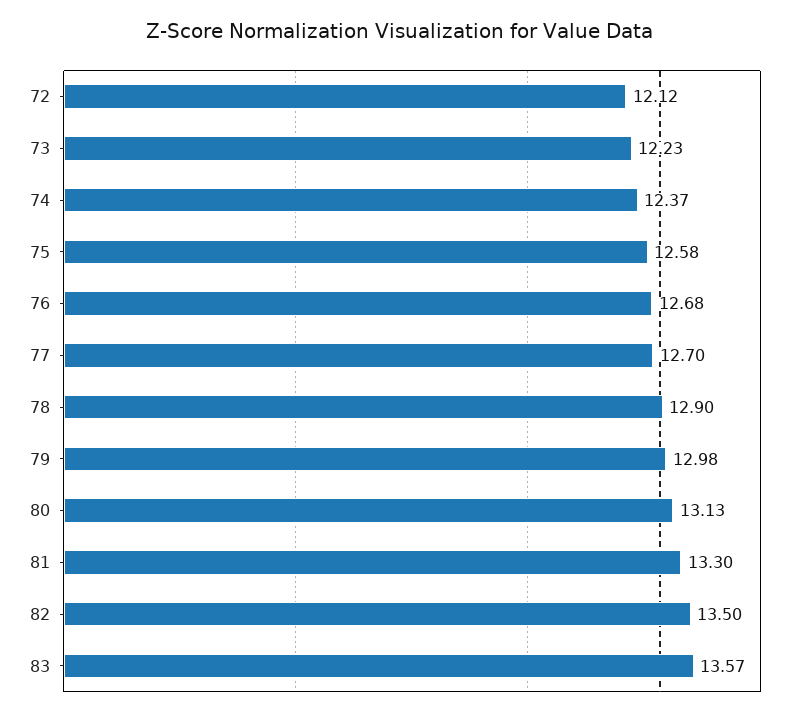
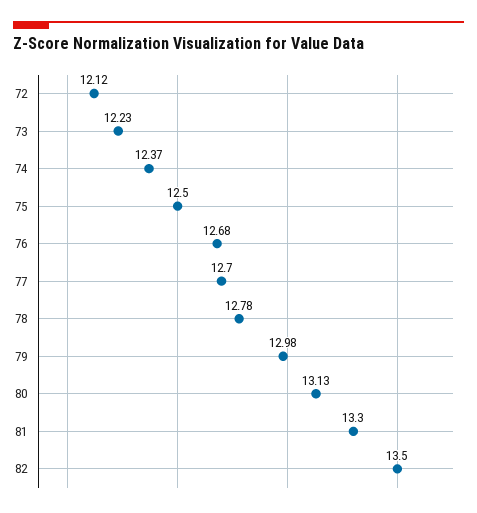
  {
    "72": 12.12,
    "73": 12.23,
    "74": 12.37,
-   "75": 12.58,
+   "75": 12.5,
    "76": 12.68,
    "77": 12.7,
-   "78": 12.9,
+   "78": 12.78,
    "79": 12.98,
    "80": 13.13,
    "81": 13.3,
-   "82": 13.5,
+   "82": 13.5
-   "83": 13.57
  }

